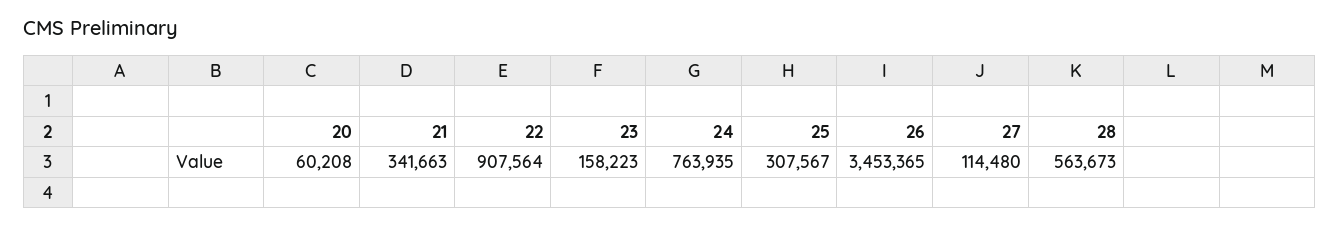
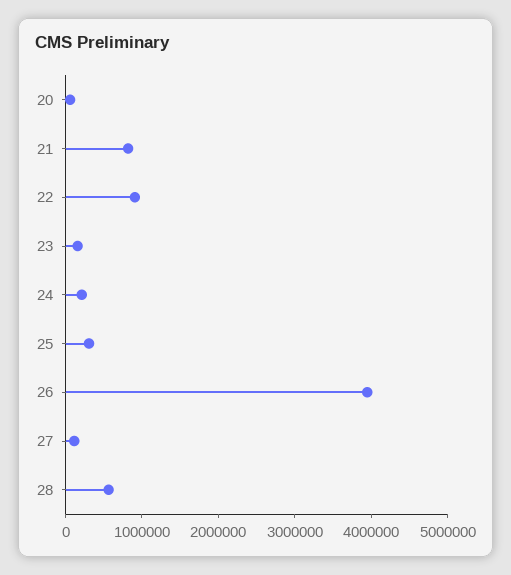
  {
    "20": 60208,
-   "21": 341663,
+   "21": 800000,
    "22": 907564,
    "23": 158223,
-   "24": 763935,
+   "24": 200000,
    "25": 307567,
-   "26": 3453365,
+   "26": 4000000,
    "27": 114480,
    "28": 563673
  }

